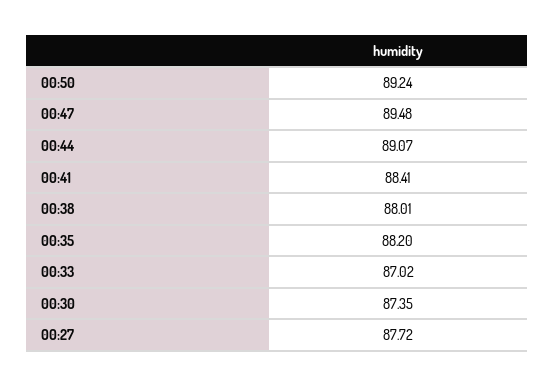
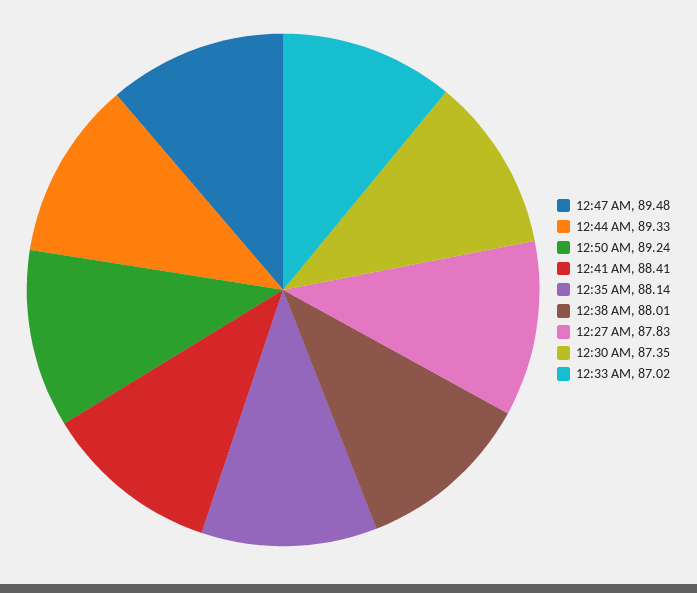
  {
    "00:50": 89.24,
    "00:47": 89.48,
-   "00:44": 89.07,
+   "00:44": 89.33,
    "00:41": 88.41,
    "00:38": 88.01,
-   "00:35": 88.2,
+   "00:35": 88.14,
    "00:33": 87.02,
    "00:30": 87.35,
-   "00:27": 87.72
+   "00:27": 87.83
  }

